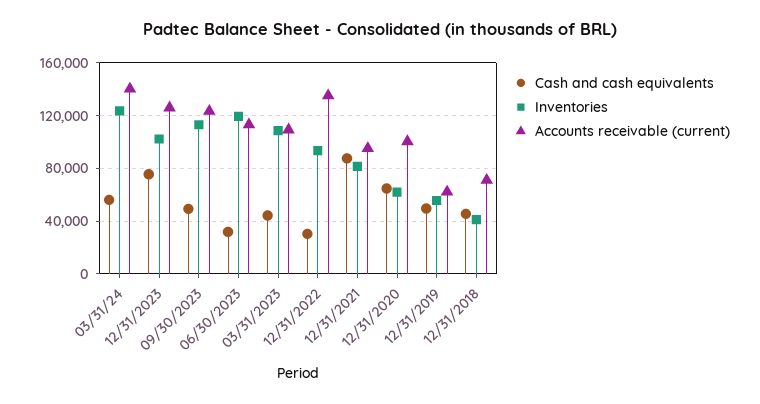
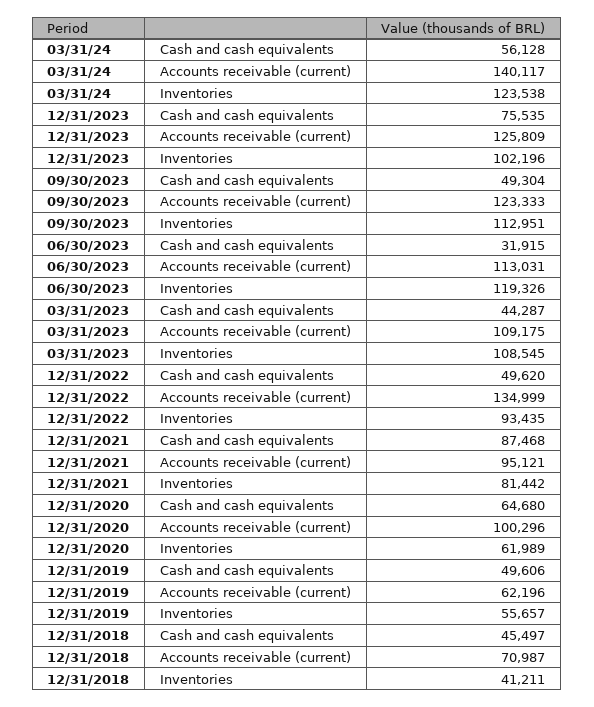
  {
    "Cash and cash equivalents": {
      "03/31/24": 56128,
      "12/31/2023": 75535,
      "09/30/2023": 49304,
      "06/30/2023": 31915,
      "03/31/2023": 44287,
-     "12/31/2022": 30000,
+     "12/31/2022": 49620,
      "12/31/2021": 87468,
      "12/31/2020": 64680,
      "12/31/2019": 49606,
      "12/31/2018": 45497
    },
    "Inventories": {
      "03/31/24": 123538,
      "12/31/2023": 102196,
      "09/30/2023": 112951,
      "06/30/2023": 119326,
      "03/31/2023": 108545,
      "12/31/2022": 93435,
      "12/31/2021": 81442,
      "12/31/2020": 61989,
      "12/31/2019": 55657,
      "12/31/2018": 41211
    },
    "Accounts receivable (current)": {
      "03/31/24": 140117,
      "12/31/2023": 125809,
      "09/30/2023": 123333,
      "06/30/2023": 113031,
      "03/31/2023": 109175,
      "12/31/2022": 134999,
      "12/31/2021": 95121,
      "12/31/2020": 100296,
      "12/31/2019": 62196,
      "12/31/2018": 70987
    }
  }

